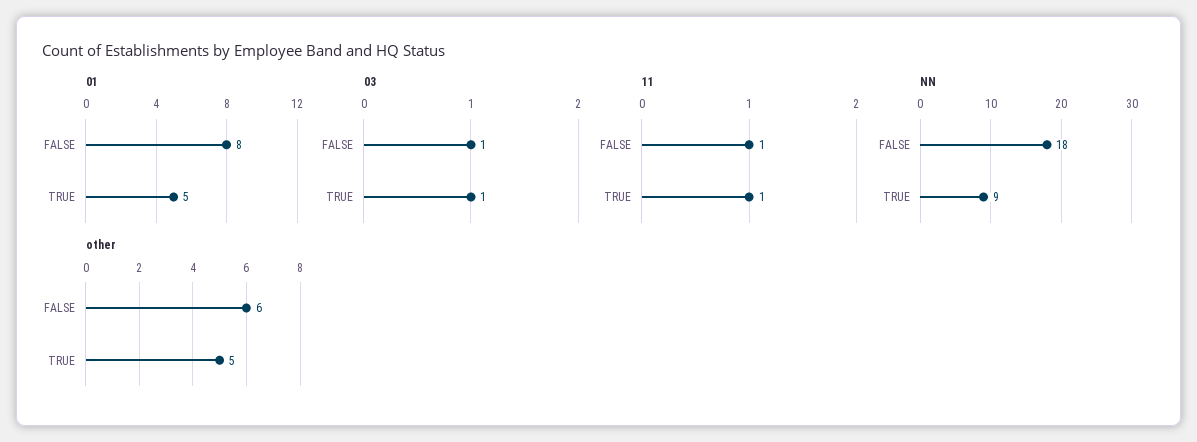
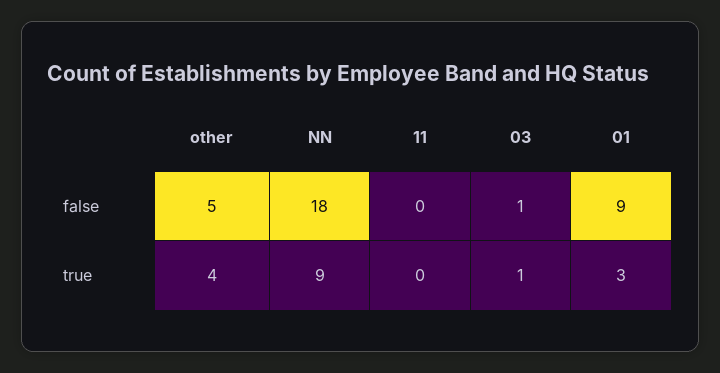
  {
    "01": {
-     "FALSE": 8,
+     "FALSE": 9,
-     "TRUE": 5
+     "TRUE": 3
    },
    "03": {
      "FALSE": 1,
      "TRUE": 1
    },
    "11": {
-     "FALSE": 1,
+     "FALSE": 0,
-     "TRUE": 1
+     "TRUE": 0
    },
    "NN": {
      "FALSE": 18,
      "TRUE": 9
    },
    "other": {
-     "FALSE": 6,
+     "FALSE": 5,
-     "TRUE": 5
+     "TRUE": 4
    }
  }

